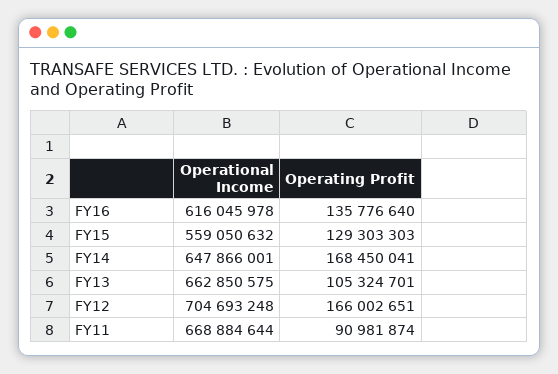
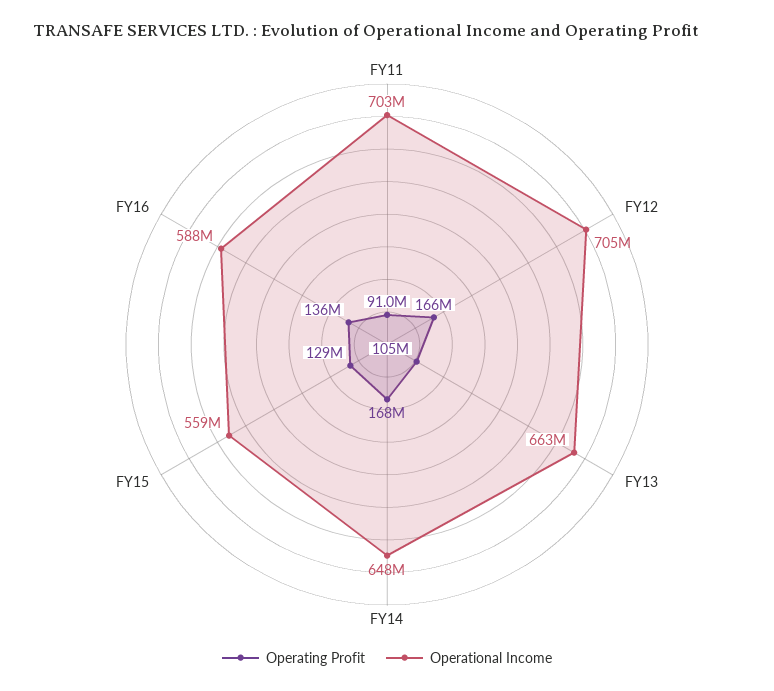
  {
    "Operational Income": {
-     "FY16": 616045978,
+     "FY16": 588000000,
      "FY15": 559050632,
      "FY14": 647866001,
      "FY13": 662850575,
      "FY12": 704693248,
-     "FY11": 668884644
+     "FY11": 703000000
    },
    "Operating Profit": {
      "FY16": 135776640,
      "FY15": 129303303,
      "FY14": 168450041,
      "FY13": 105324701,
      "FY12": 166002651,
      "FY11": 90981874
    }
  }

